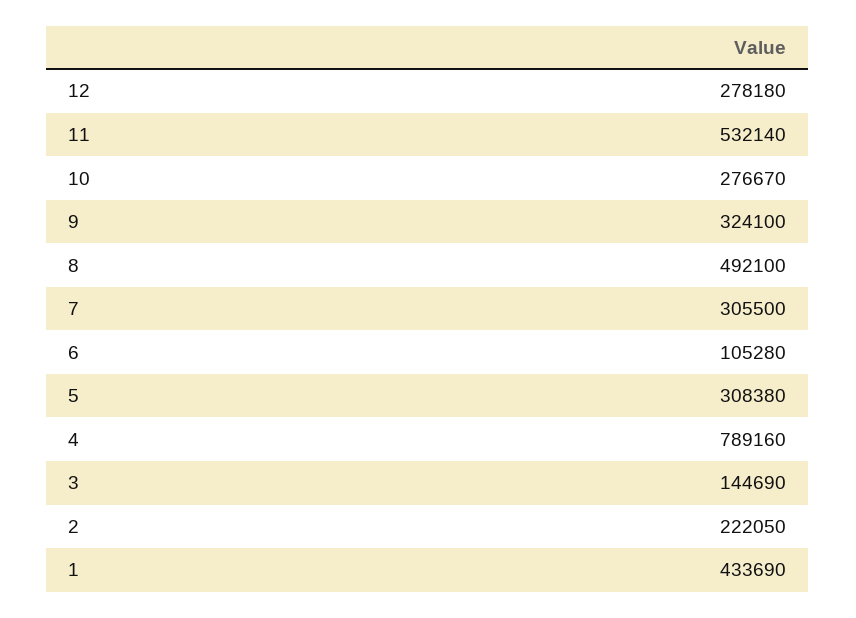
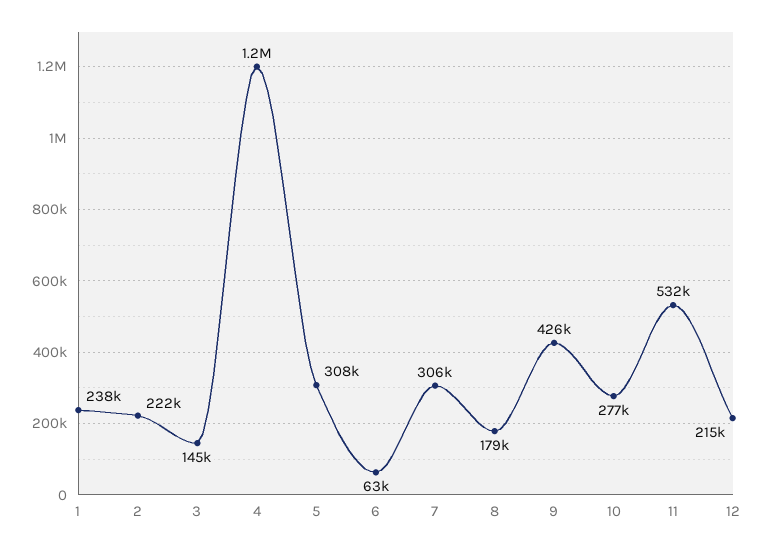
  {
-   "12": 278180,
+   "12": 215000,
    "11": 532140,
    "10": 276670,
-   "9": 324100,
+   "9": 426000,
-   "8": 492100,
+   "8": 179000,
    "7": 305500,
-   "6": 105280,
+   "6": 63000,
    "5": 308380,
-   "4": 789160,
+   "4": 1200000,
    "3": 144690,
    "2": 222050,
-   "1": 433690
+   "1": 238000
  }

